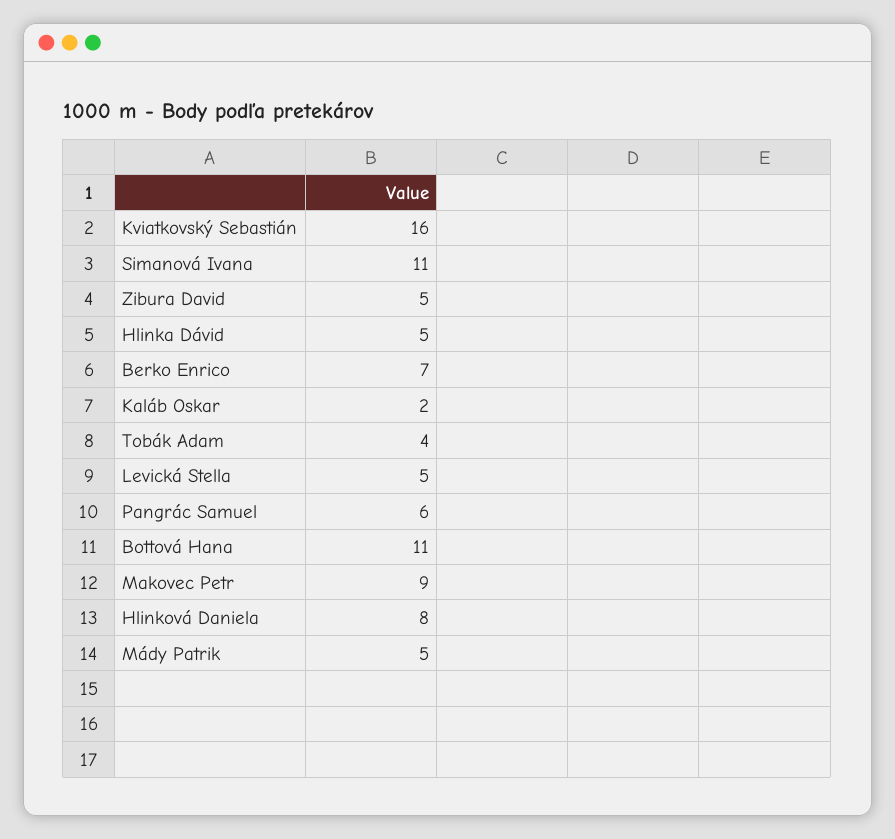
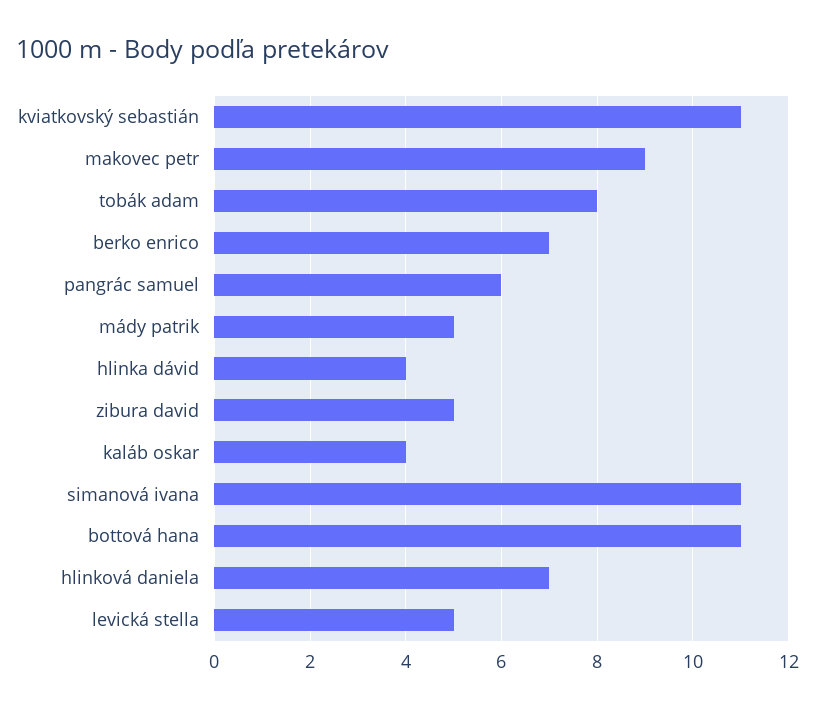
  {
-   "Kviatkovský Sebastián": 16,
+   "Kviatkovský Sebastián": 11,
    "Simanová Ivana": 11,
    "Zibura David": 5,
-   "Hlinka Dávid": 5,
+   "Hlinka Dávid": 4,
    "Berko Enrico": 7,
-   "Kaláb Oskar": 2,
+   "Kaláb Oskar": 4,
-   "Tobák Adam": 4,
+   "Tobák Adam": 8,
    "Levická Stella": 5,
    "Pangrác Samuel": 6,
    "Bottová Hana": 11,
    "Makovec Petr": 9,
-   "Hlinková Daniela": 8,
+   "Hlinková Daniela": 7,
    "Mády Patrik": 5
  }

